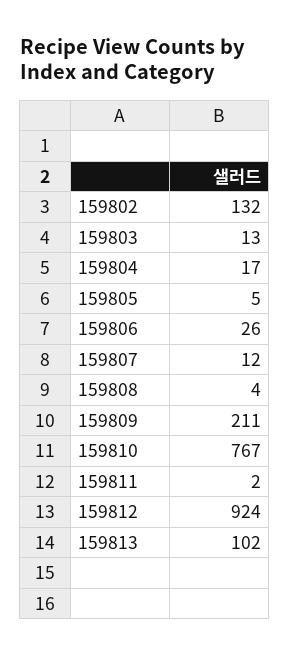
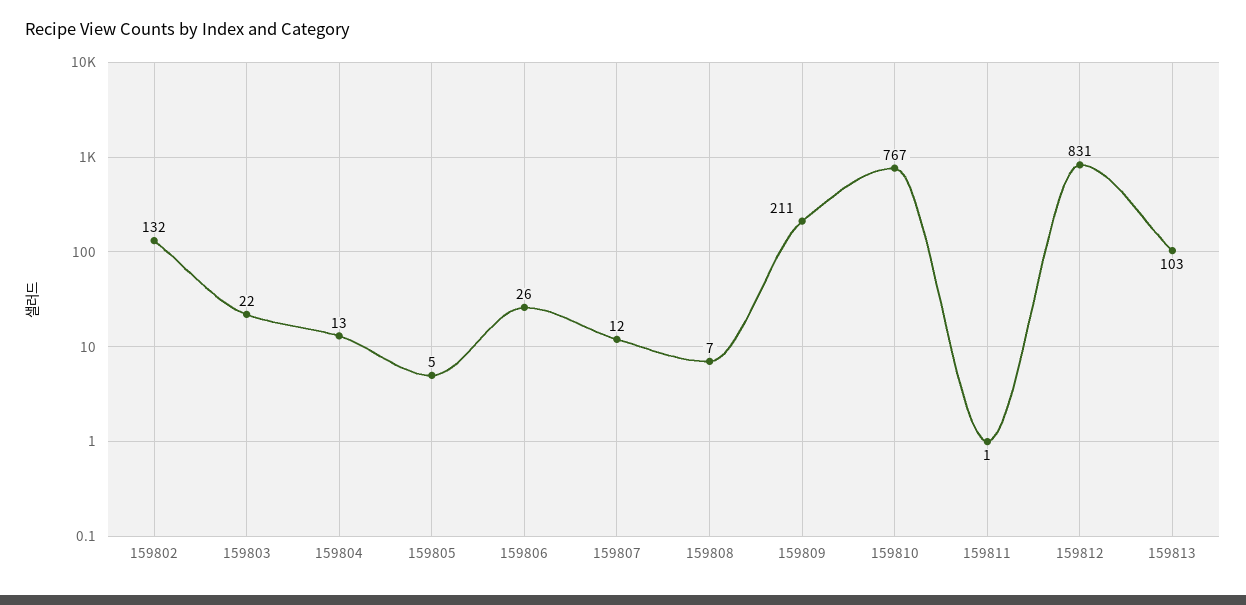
  {
    "159802": 132,
-   "159803": 13,
+   "159803": 22,
-   "159804": 17,
+   "159804": 13,
    "159805": 5,
    "159806": 26,
    "159807": 12,
-   "159808": 4,
+   "159808": 7,
    "159809": 211,
    "159810": 767,
-   "159811": 2,
+   "159811": 1,
-   "159812": 924,
+   "159812": 831,
-   "159813": 102
+   "159813": 103
  }

